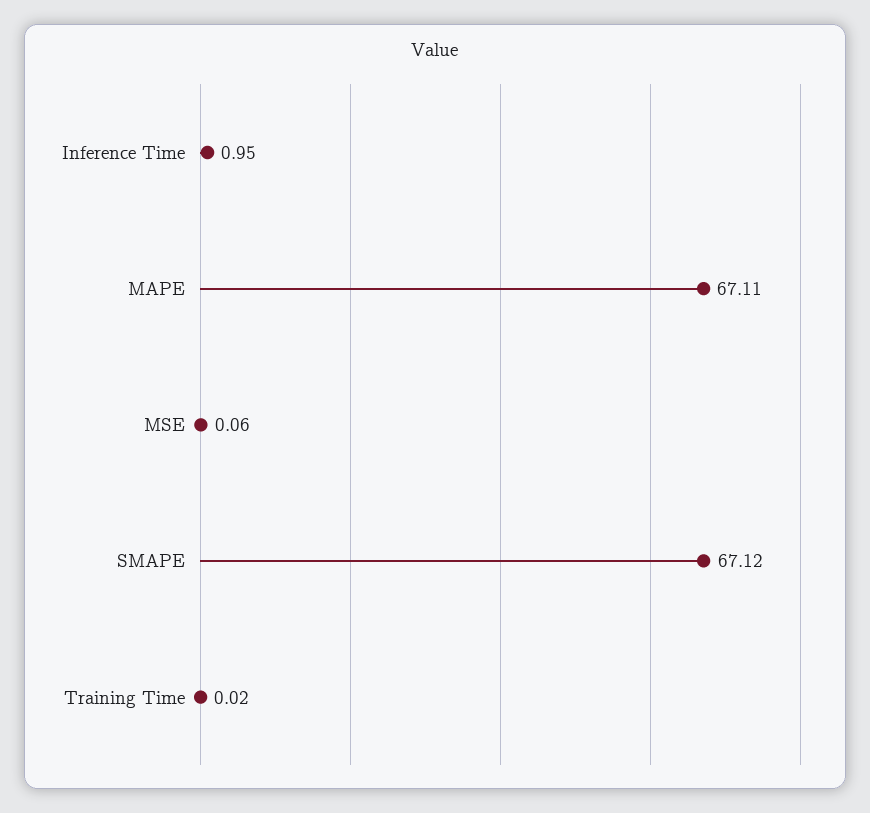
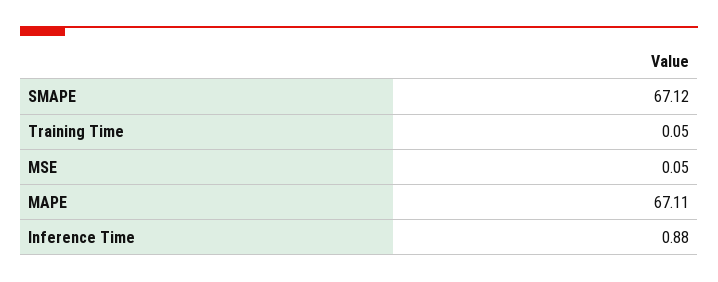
  {
-   "Inference Time": 0.95,
+   "Inference Time": 0.88,
    "MAPE": 67.11,
-   "MSE": 0.06,
+   "MSE": 0.05,
    "SMAPE": 67.12,
-   "Training Time": 0.02
+   "Training Time": 0.05
  }

